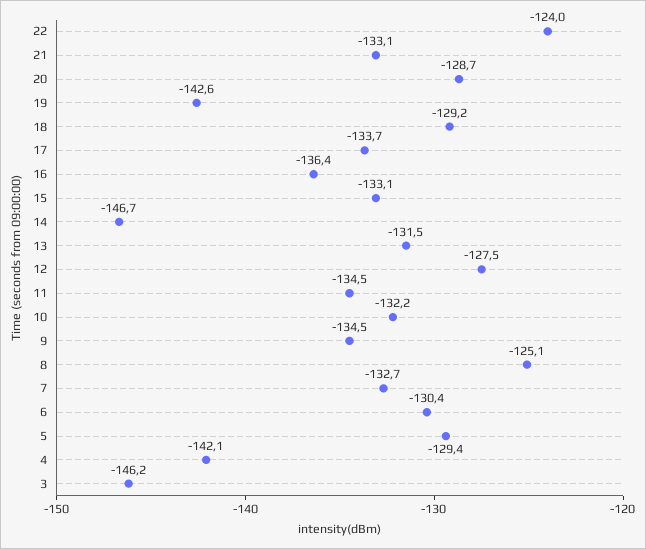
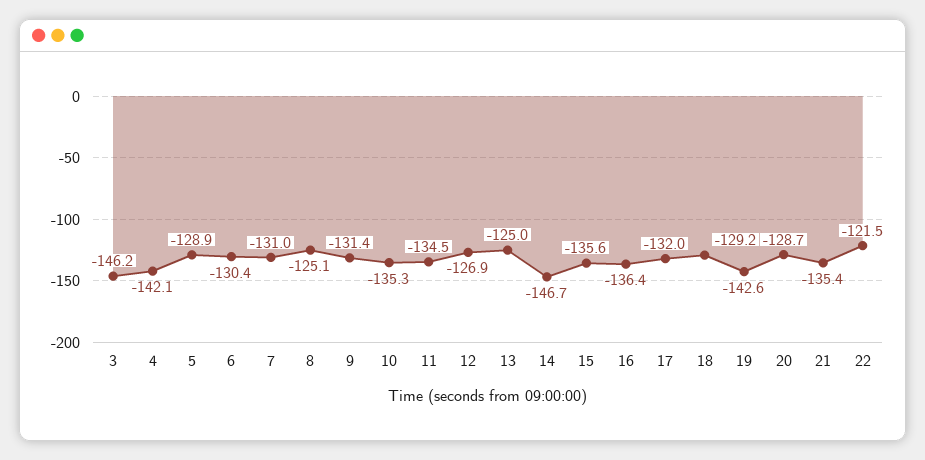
  {
-   "22": -124,
+   "22": -121.5,
-   "21": -133.1,
+   "21": -135.4,
    "20": -128.7,
    "19": -142.6,
    "18": -129.2,
-   "17": -133.7,
+   "17": -132,
    "16": -136.4,
-   "15": -133.1,
+   "15": -135.6,
    "14": -146.7,
-   "13": -131.5,
+   "13": -125,
-   "12": -127.5,
+   "12": -126.9,
    "11": -134.5,
-   "10": -132.2,
+   "10": -135.3,
-   "9": -134.5,
+   "9": -131.4,
    "8": -125.1,
-   "7": -132.7,
+   "7": -131,
    "6": -130.4,
-   "5": -129.4,
+   "5": -128.9,
    "4": -142.1,
    "3": -146.2
  }

